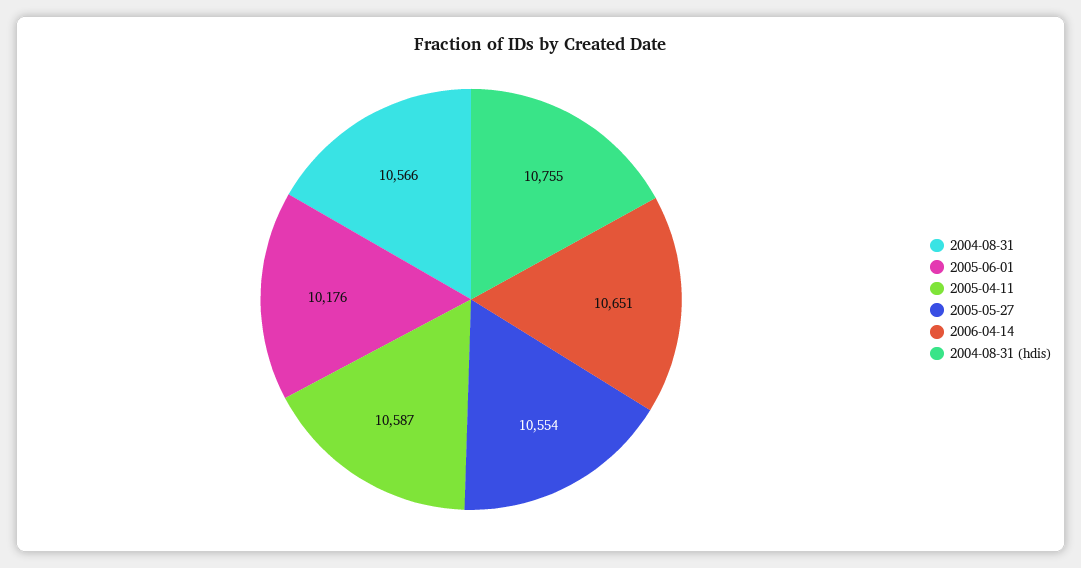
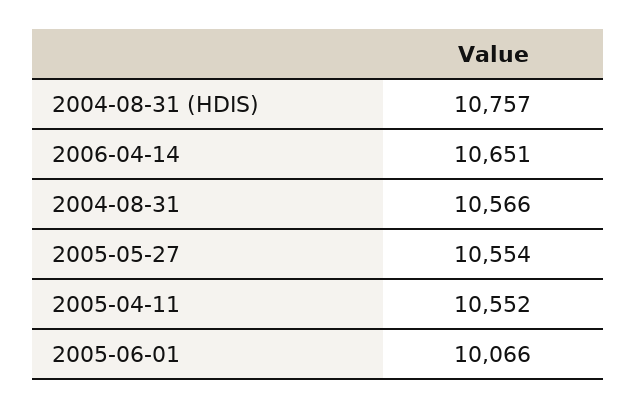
  {
    "2004-08-31": 10566,
-   "2005-06-01": 10176,
+   "2005-06-01": 10066,
-   "2005-04-11": 10587,
+   "2005-04-11": 10552,
    "2005-05-27": 10554,
    "2006-04-14": 10651,
-   "2004-08-31 (hdis)": 10755
+   "2004-08-31 (hdis)": 10757
  }

